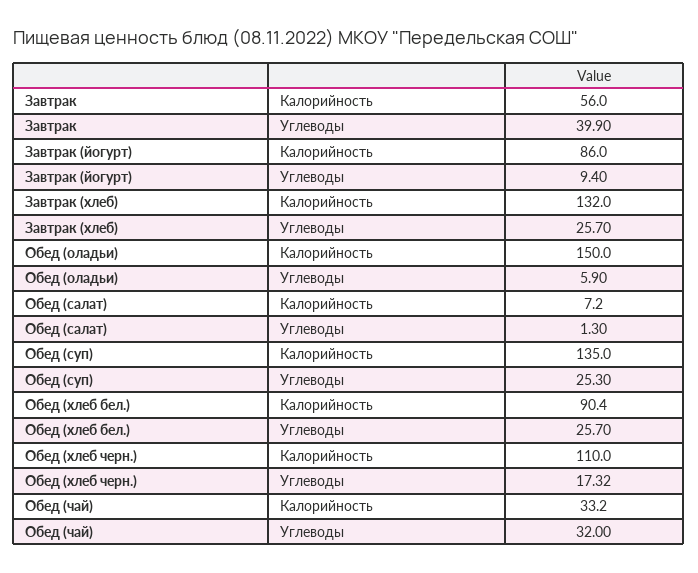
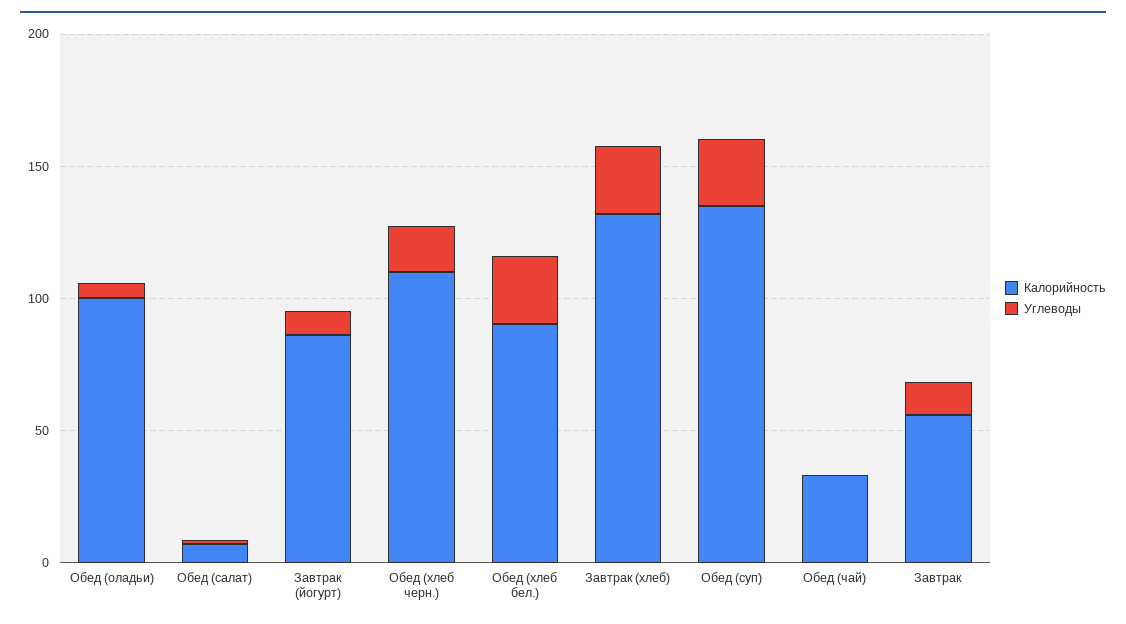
  {
    "Калорийность": {
      "Завтрак": 56,
      "Завтрак (йогурт)": 86,
      "Завтрак (хлеб)": 132,
-     "Обед (оладьи)": 150,
+     "Обед (оладьи)": 100,
      "Обед (салат)": 7.2,
      "Обед (суп)": 135,
      "Обед (хлеб бел.)": 90.4,
      "Обед (хлеб черн.)": 110,
      "Обед (чай)": 33.2
    },
    "Углеводы": {
-     "Завтрак": 39.9,
+     "Завтрак": 10,
      "Завтрак (йогурт)": 9.4,
      "Завтрак (хлеб)": 25.7,
      "Обед (оладьи)": 5.9,
      "Обед (салат)": 1.3,
      "Обед (суп)": 25.3,
      "Обед (хлеб бел.)": 25.7,
      "Обед (хлеб черн.)": 17.32,
-     "Обед (чай)": 32
+     "Обед (чай)": 0
    }
  }

